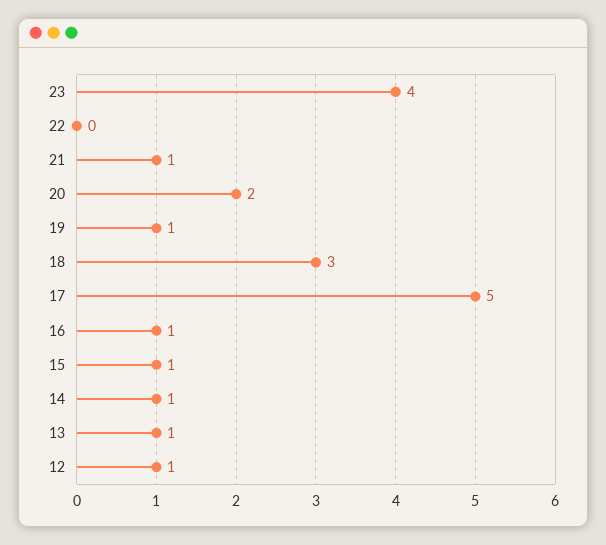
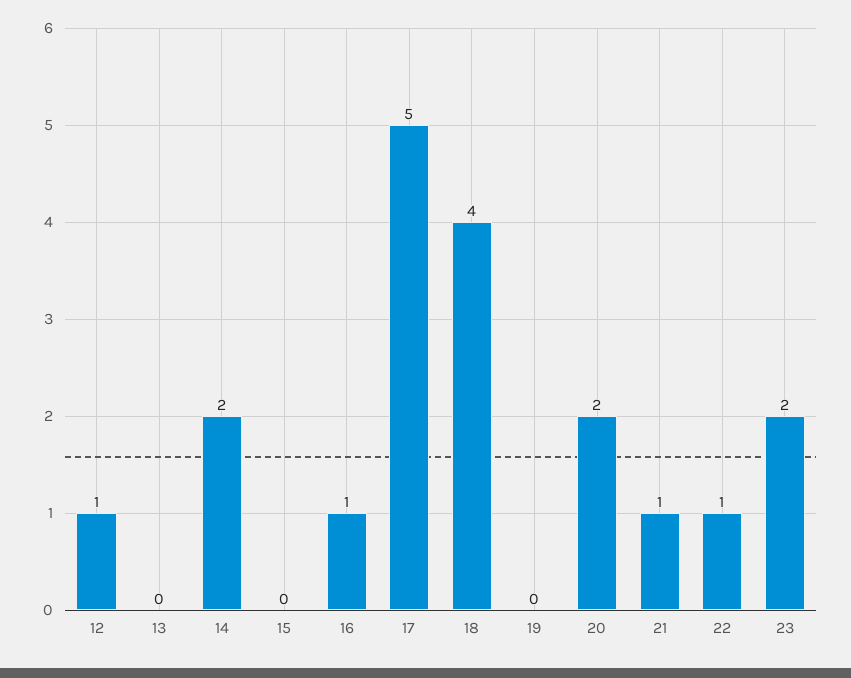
  {
-   "23": 4,
+   "23": 2,
-   "22": 0,
+   "22": 1,
    "21": 1,
    "20": 2,
-   "19": 1,
+   "19": 0,
-   "18": 3,
+   "18": 4,
    "17": 5,
    "16": 1,
-   "15": 1,
+   "15": 0,
-   "14": 1,
+   "14": 2,
-   "13": 1,
+   "13": 0,
    "12": 1
  }

